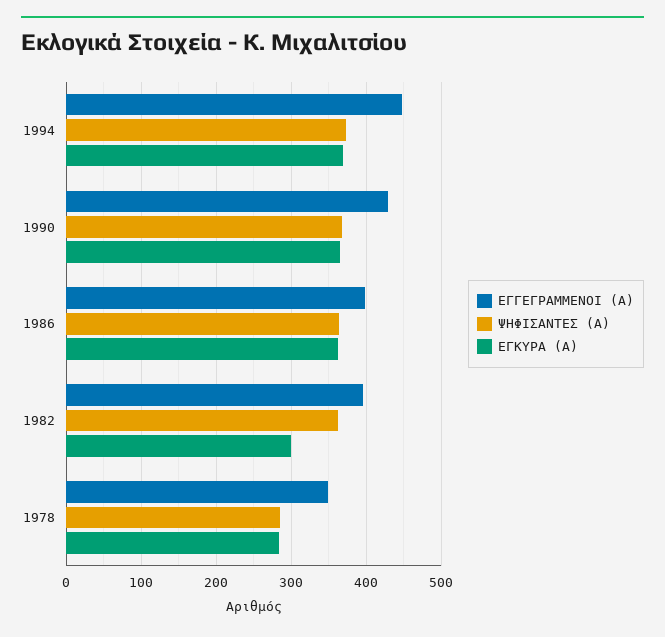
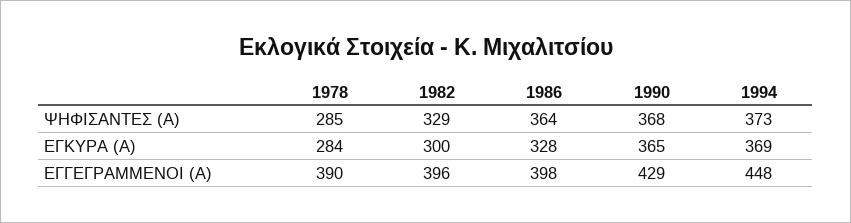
  {
    "ΕΓΓΕΓΡΑΜΜΕΝΟΙ (Α)": {
      "1994": 448,
      "1990": 429,
      "1986": 398,
      "1982": 396,
-     "1978": 350
+     "1978": 390
    },
    "ΨΗΦΙΣΑΝΤΕΣ (Α)": {
      "1994": 373,
      "1990": 368,
      "1986": 364,
-     "1982": 360,
+     "1982": 329,
      "1978": 285
    },
    "ΕΓΚΥΡΑ (Α)": {
      "1994": 369,
      "1990": 365,
-     "1986": 360,
+     "1986": 328,
      "1982": 300,
      "1978": 284
    }
  }

